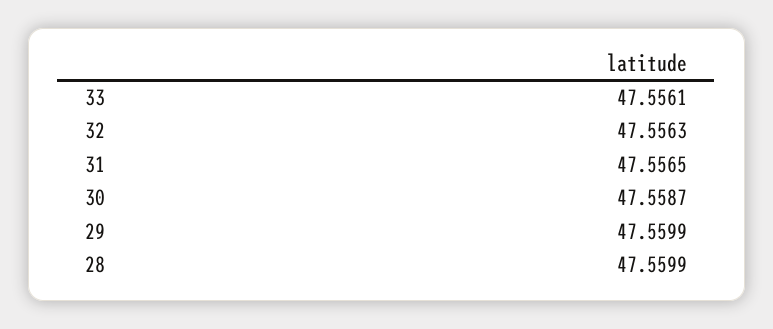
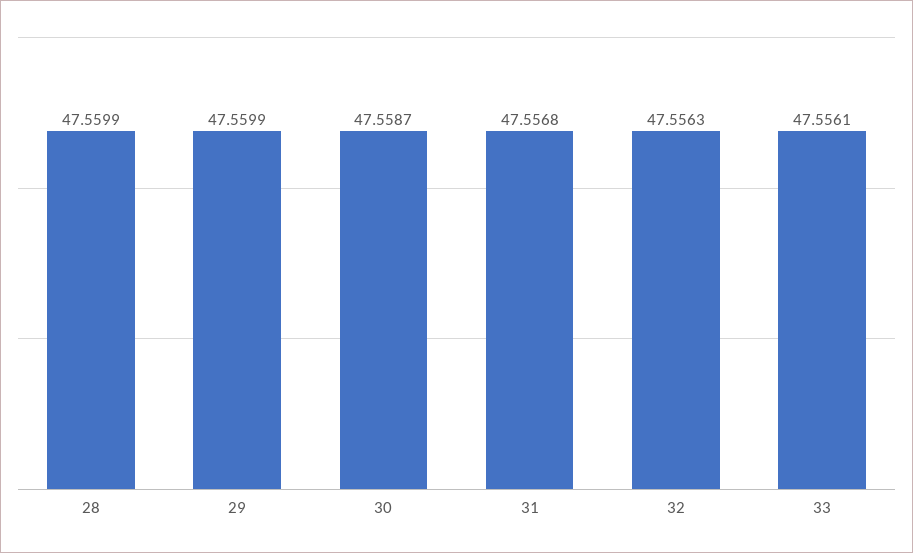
  {
    "33": 47.5561,
    "32": 47.5563,
-   "31": 47.5565,
+   "31": 47.5568,
    "30": 47.5587,
    "29": 47.5599,
    "28": 47.5599
  }

